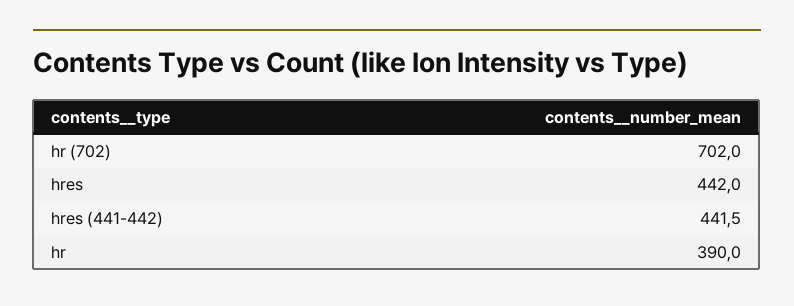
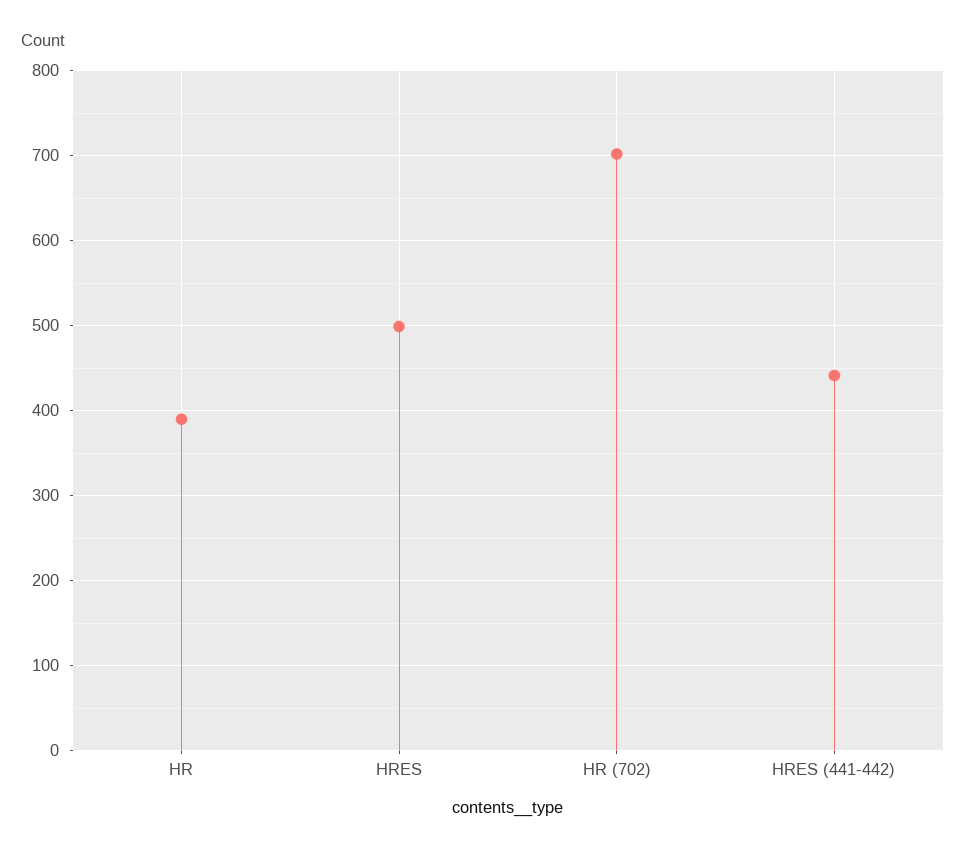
  {
    "hr (702)": 702,
-   "hres": 442,
+   "hres": 500,
    "hres (441-442)": 441.5,
    "hr": 390
  }

